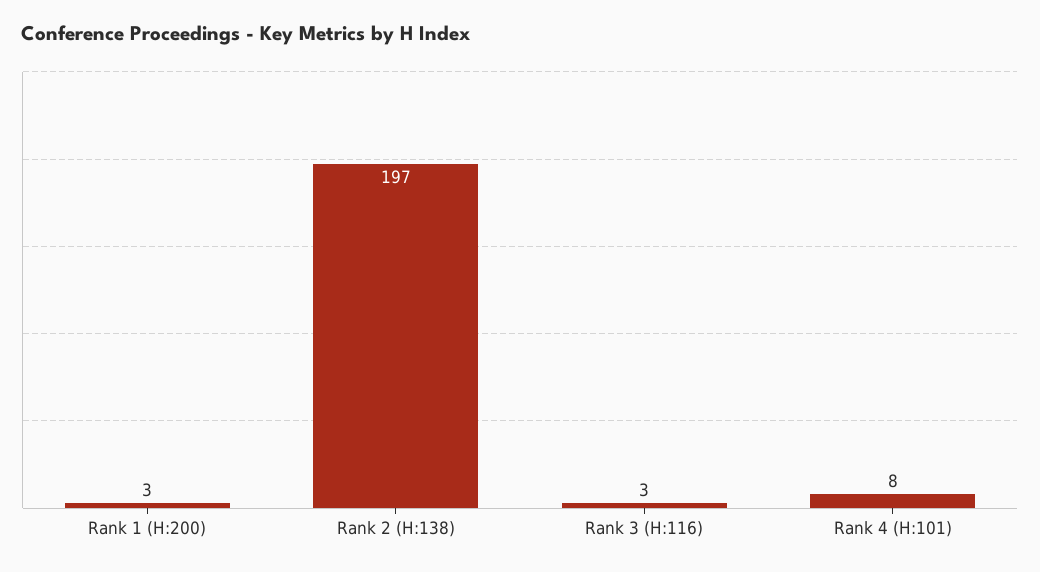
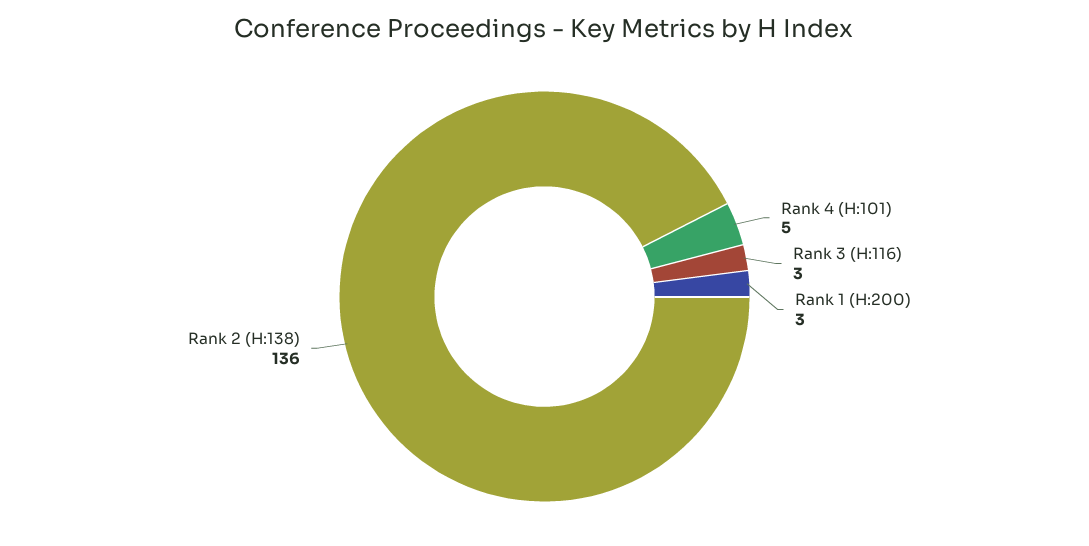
  {
    "Rank 1 (H:200)": 3,
-   "Rank 2 (H:138)": 197,
+   "Rank 2 (H:138)": 136,
    "Rank 3 (H:116)": 3,
-   "Rank 4 (H:101)": 8
+   "Rank 4 (H:101)": 5
  }

